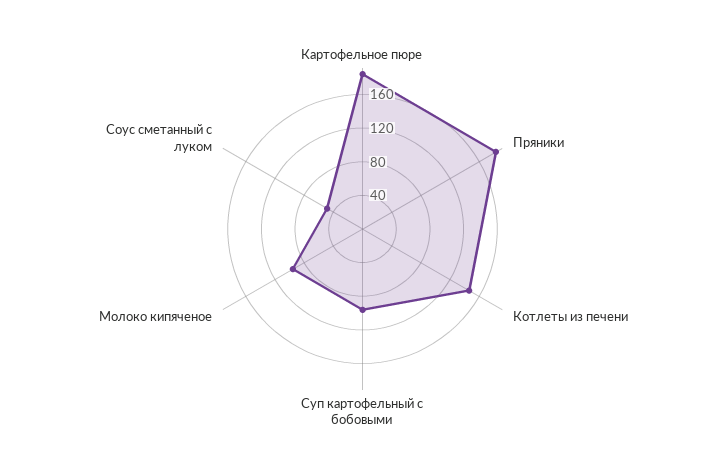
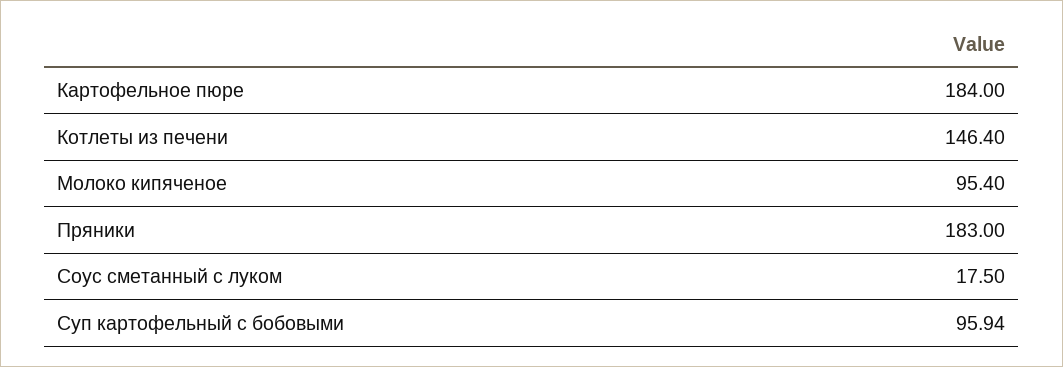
  {
    "Картофельное пюре": 184,
    "Пряники": 183,
    "Котлеты из печени": 146.4,
    "Суп картофельный с бобовыми": 95.94,
    "Молоко кипяченое": 95.4,
-   "Соус сметанный с луком": 50
+   "Соус сметанный с луком": 17.5
  }

